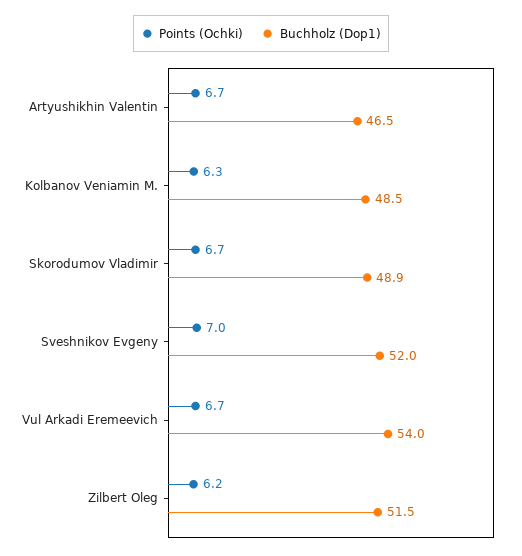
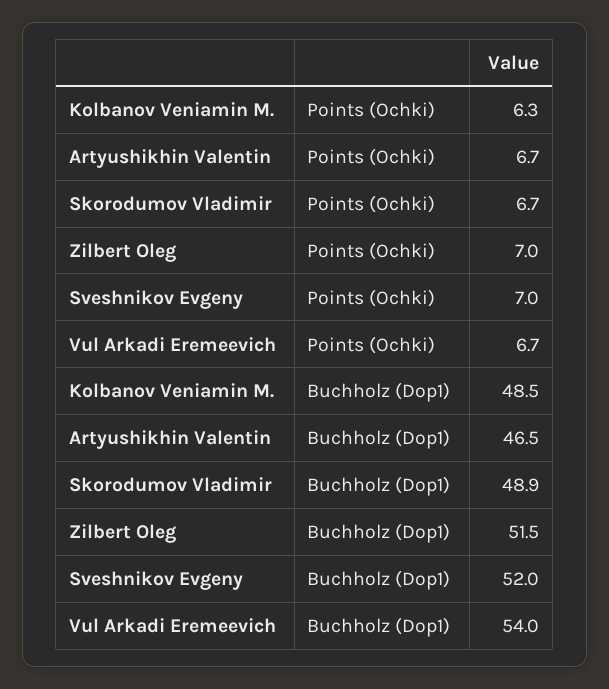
  {
    "Points (Ochki)": {
      "Artyushikhin Valentin": 6.7,
      "Kolbanov Veniamin M.": 6.3,
      "Skorodumov Vladimir": 6.7,
      "Sveshnikov Evgeny": 7,
      "Vul Arkadi Eremeevich": 6.7,
-     "Zilbert Oleg": 6.2
+     "Zilbert Oleg": 7
    },
    "Buchholz (Dop1)": {
      "Artyushikhin Valentin": 46.5,
      "Kolbanov Veniamin M.": 48.5,
      "Skorodumov Vladimir": 48.9,
      "Sveshnikov Evgeny": 52,
      "Vul Arkadi Eremeevich": 54,
      "Zilbert Oleg": 51.5
    }
  }

